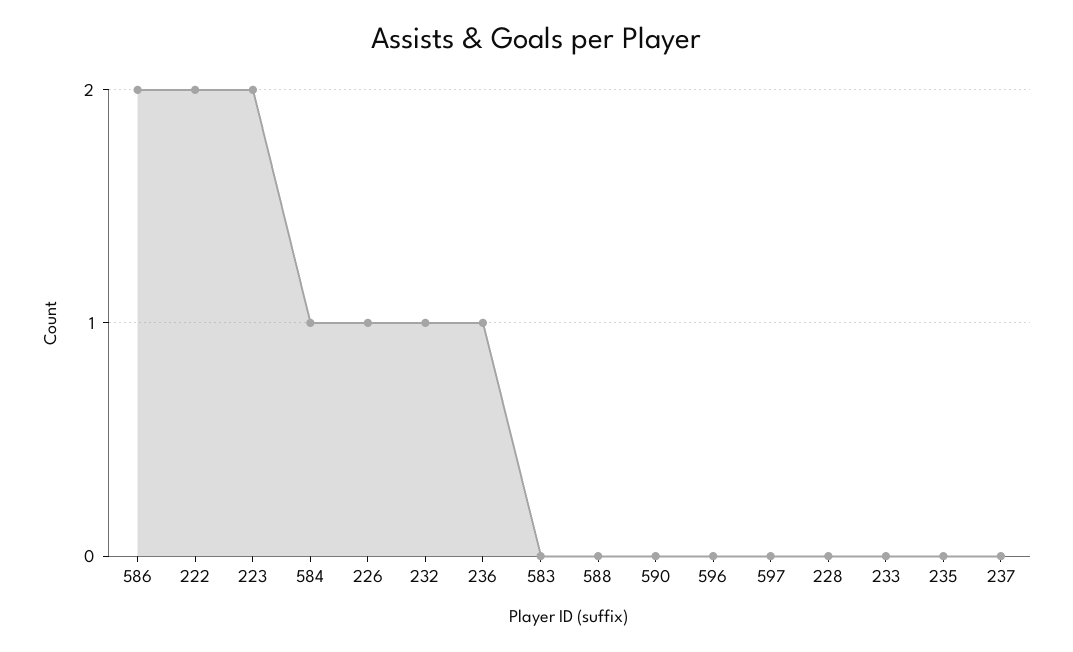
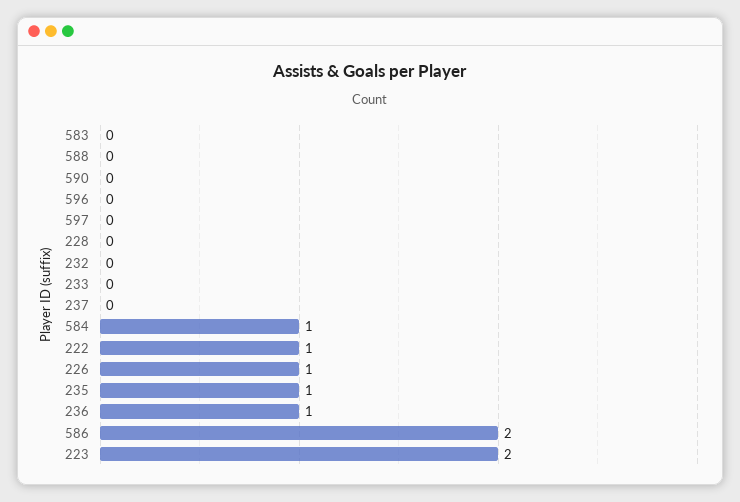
  {
    "586": 2,
-   "222": 2,
+   "222": 1,
    "223": 2,
    "584": 1,
    "226": 1,
-   "232": 1,
+   "232": 0,
    "236": 1,
    "583": 0,
    "588": 0,
    "590": 0,
    "596": 0,
    "597": 0,
    "228": 0,
    "233": 0,
-   "235": 0,
+   "235": 1,
    "237": 0
  }

